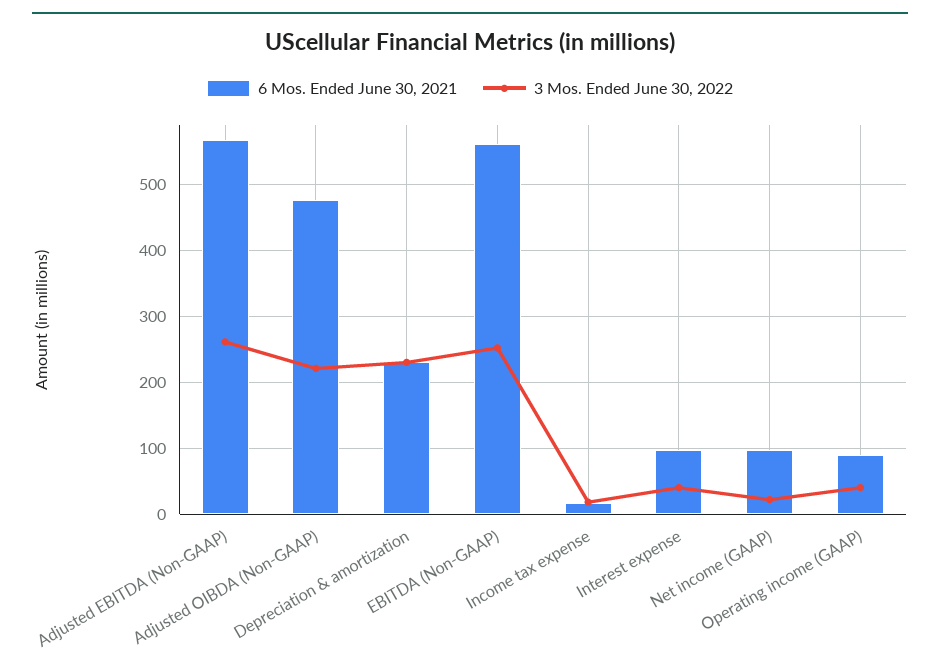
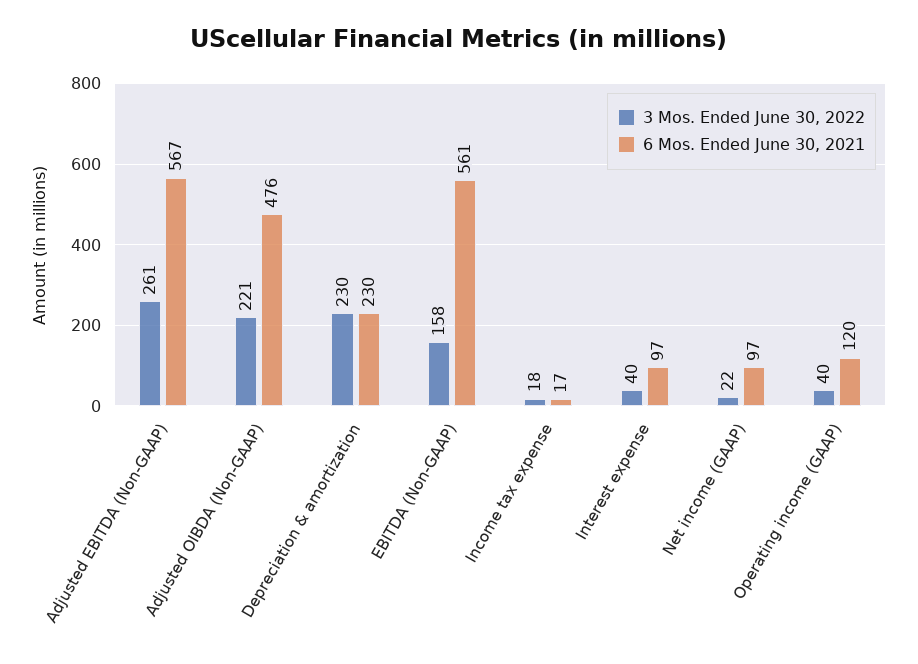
  {
    "6 Mos. Ended June 30, 2021": {
      "Adjusted EBITDA (Non-GAAP)": 567,
      "Adjusted OIBDA (Non-GAAP)": 476,
      "Depreciation & amortization": 230,
      "EBITDA (Non-GAAP)": 561,
      "Income tax expense": 17,
      "Interest expense": 97,
      "Net income (GAAP)": 97,
-     "Operating income (GAAP)": 90
+     "Operating income (GAAP)": 120
    },
    "3 Mos. Ended June 30, 2022": {
      "Adjusted EBITDA (Non-GAAP)": 261,
      "Adjusted OIBDA (Non-GAAP)": 221,
      "Depreciation & amortization": 230,
-     "EBITDA (Non-GAAP)": 250,
+     "EBITDA (Non-GAAP)": 158,
      "Income tax expense": 18,
      "Interest expense": 40,
      "Net income (GAAP)": 22,
      "Operating income (GAAP)": 40
    }
  }

